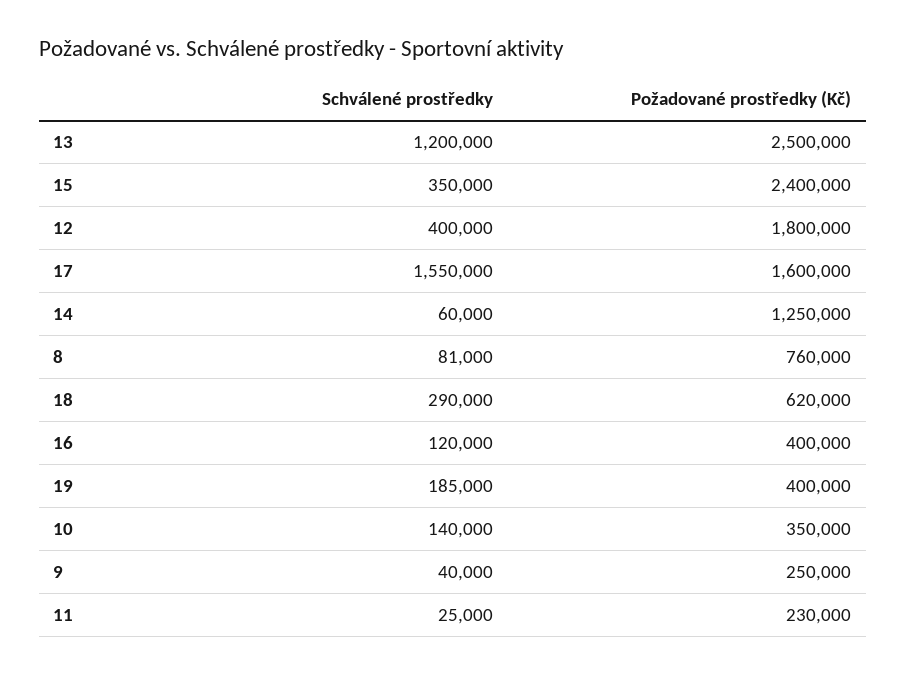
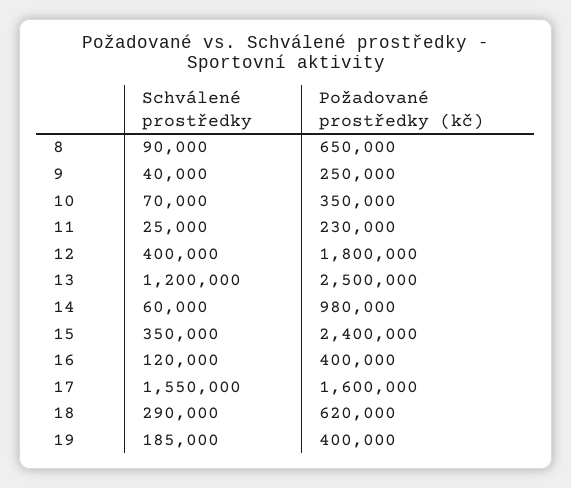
  {
    "Schválené prostředky": {
      "13": 1200000,
      "15": 350000,
      "12": 400000,
      "17": 1550000,
      "14": 60000,
-     "8": 81000,
+     "8": 90000,
      "18": 290000,
      "16": 120000,
      "19": 185000,
-     "10": 140000,
+     "10": 70000,
      "9": 40000,
      "11": 25000
    },
    "Požadované prostředky (Kč)": {
      "13": 2500000,
      "15": 2400000,
      "12": 1800000,
      "17": 1600000,
-     "14": 1250000,
+     "14": 980000,
-     "8": 760000,
+     "8": 650000,
      "18": 620000,
      "16": 400000,
      "19": 400000,
      "10": 350000,
      "9": 250000,
      "11": 230000
    }
  }

